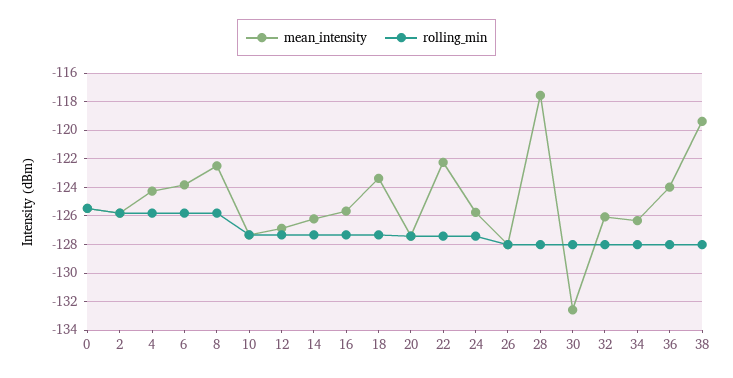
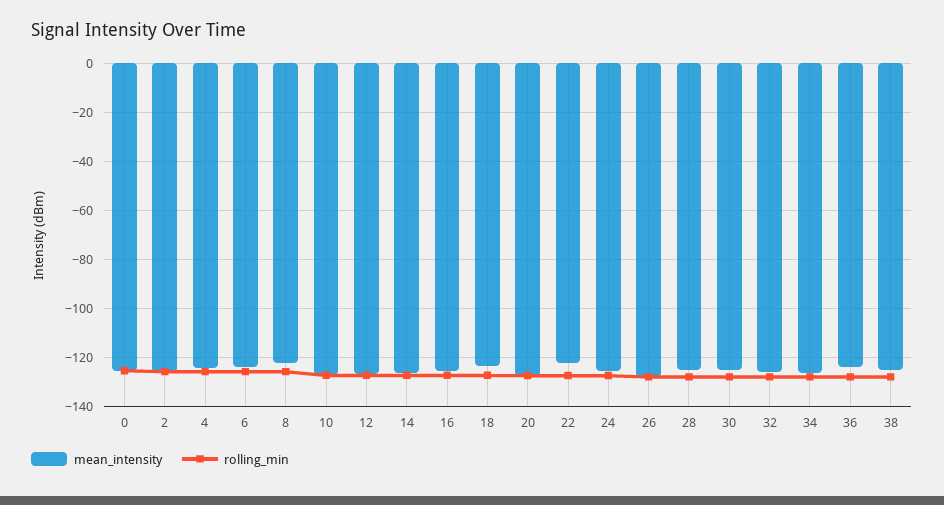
  {
    "mean_intensity": {
      "0": -125.5,
      "2": -126,
      "4": -124.5,
      "6": -124,
      "8": -122.5,
      "10": -127.5,
      "12": -127,
      "14": -126,
      "16": -125.5,
      "18": -123.5,
      "20": -127.5,
      "22": -122.5,
      "24": -126,
      "26": -128,
-     "28": -117.5,
+     "28": -125,
-     "30": -132.5,
+     "30": -125,
      "32": -126,
      "34": -126.5,
      "36": -124,
-     "38": -119.5
+     "38": -125
    },
    "rolling_min": {
      "0": -125.5,
      "2": -126,
      "4": -126,
      "6": -126,
      "8": -126,
      "10": -127.5,
      "12": -127.5,
      "14": -127.5,
      "16": -127.5,
      "18": -127.5,
      "20": -127.5,
      "22": -127.5,
      "24": -127.5,
      "26": -128,
      "28": -128,
      "30": -128,
      "32": -128,
      "34": -128,
      "36": -128,
      "38": -128
    }
  }

